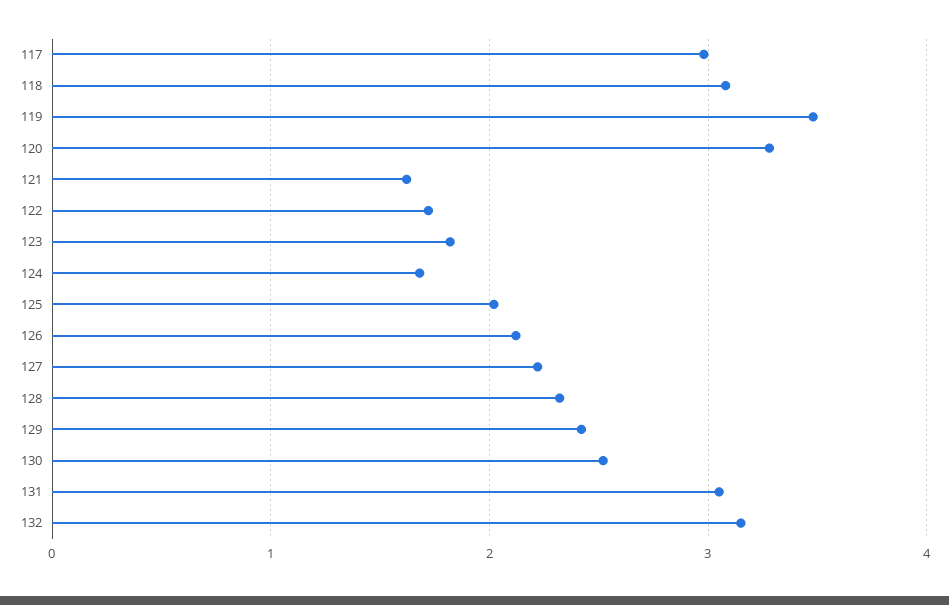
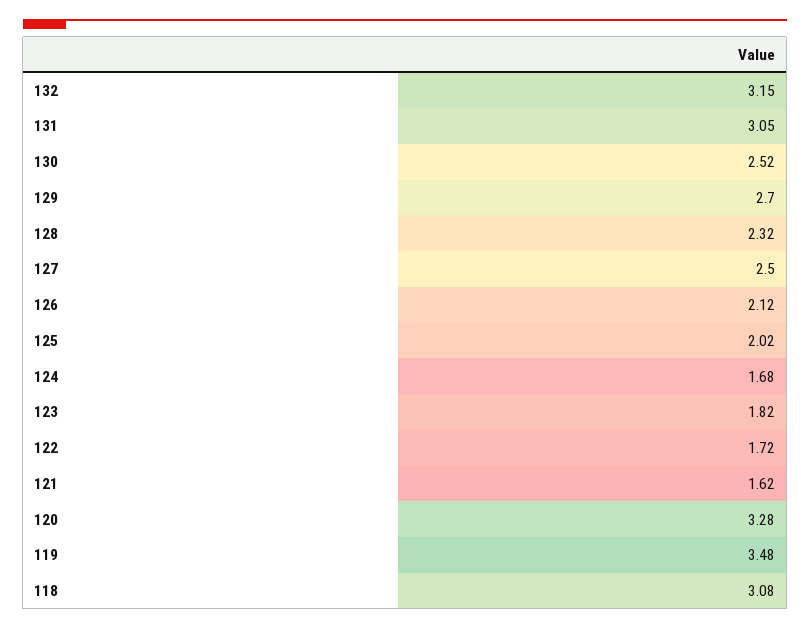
  {
-   "117": 3,
    "118": 3.08,
    "119": 3.48,
    "120": 3.28,
    "121": 1.62,
    "122": 1.72,
    "123": 1.82,
    "124": 1.68,
    "125": 2.02,
    "126": 2.12,
-   "127": 2.2,
+   "127": 2.5,
    "128": 2.32,
-   "129": 2.4,
+   "129": 2.7,
    "130": 2.52,
    "131": 3.05,
    "132": 3.15
  }

